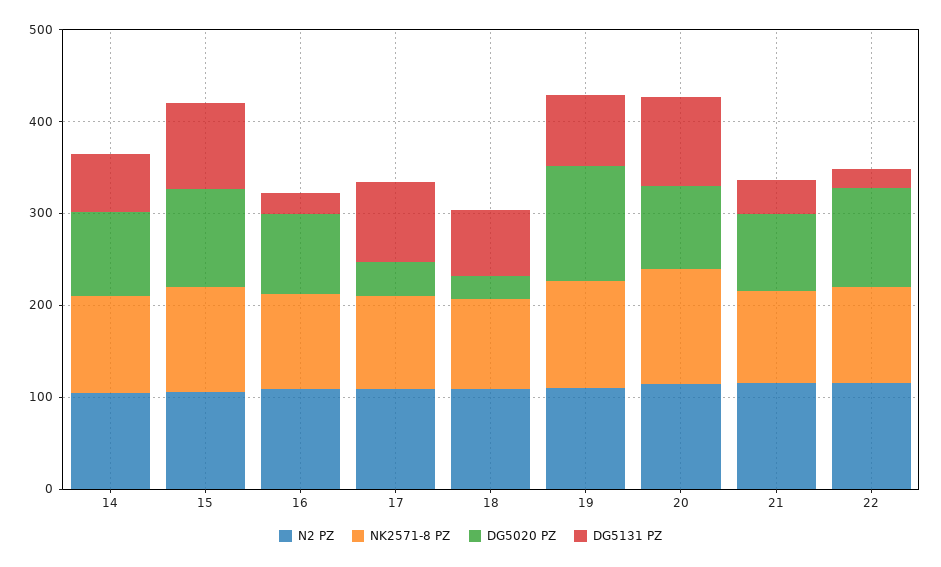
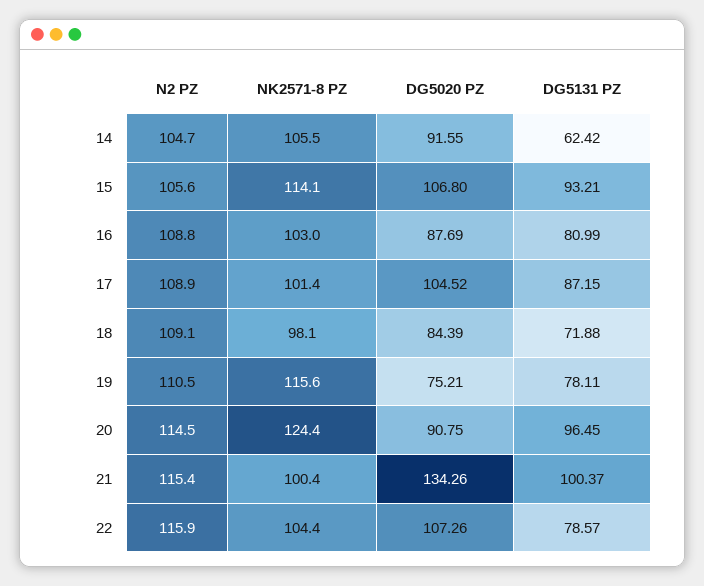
  {
    "N2 PZ": {
      "14": 104.7,
      "15": 105.6,
      "16": 108.8,
      "17": 108.9,
      "18": 109.1,
      "19": 110.5,
      "20": 114.5,
      "21": 115.4,
      "22": 115.9
    },
    "NK2571-8 PZ": {
      "14": 105.5,
      "15": 114.1,
      "16": 103,
      "17": 101.4,
      "18": 98.1,
      "19": 115.6,
      "20": 124.4,
      "21": 100.4,
      "22": 104.4
    },
    "DG5020 PZ": {
      "14": 91.55,
      "15": 106.8,
      "16": 87.69,
-     "17": 40,
+     "17": 104.52,
-     "18": 20,
+     "18": 84.39,
-     "19": 120,
+     "19": 75.21,
      "20": 90.75,
-     "21": 80,
+     "21": 134.26,
      "22": 107.26
    },
    "DG5131 PZ": {
      "14": 62.42,
      "15": 93.21,
-     "16": 20,
+     "16": 80.99,
      "17": 87.15,
      "18": 71.88,
      "19": 78.11,
      "20": 96.45,
-     "21": 40,
+     "21": 100.37,
-     "22": 20
+     "22": 78.57
    }
  }

